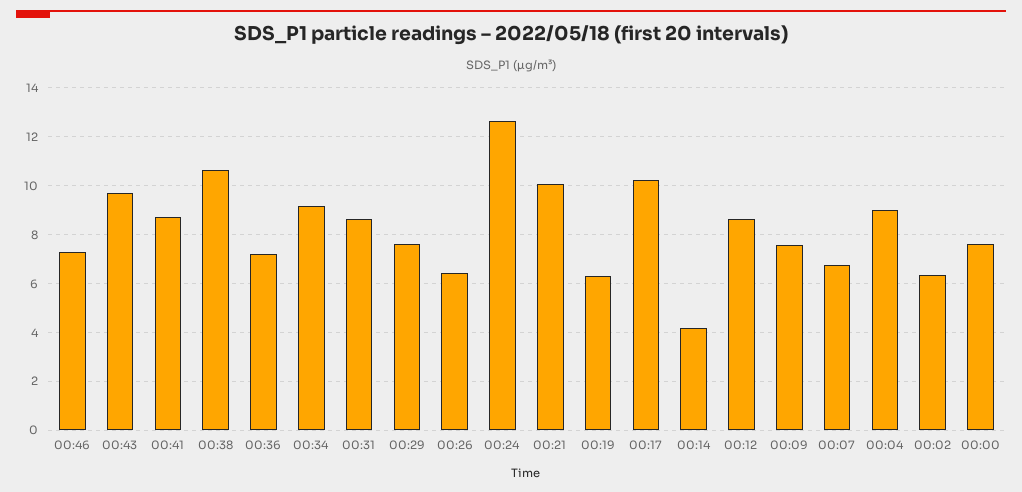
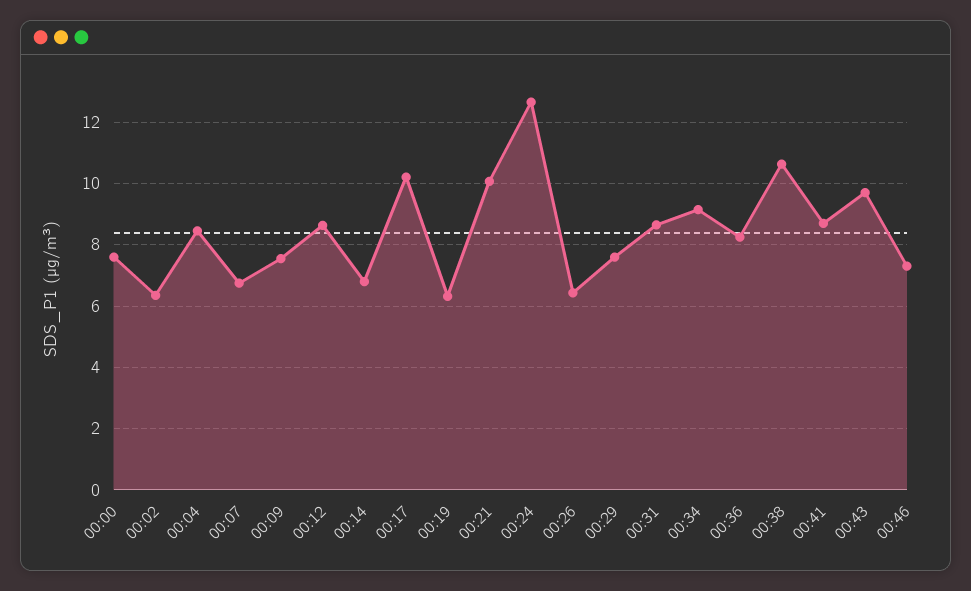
  {
    "00:46": 7.4,
    "00:43": 9.8,
    "00:41": 8.8,
    "00:38": 10.6,
-   "00:36": 7.25,
+   "00:36": 8.2,
    "00:34": 9.2,
    "00:31": 8.6,
    "00:29": 7.6,
    "00:26": 6.4,
    "00:24": 12.6,
    "00:21": 10,
    "00:19": 6.4,
    "00:17": 10.2,
-   "00:14": 4.25,
+   "00:14": 6.8,
    "00:12": 8.6,
    "00:09": 7.6,
    "00:07": 6.8,
-   "00:04": 9,
+   "00:04": 8.4,
    "00:02": 6.4,
    "00:00": 7.6
  }

